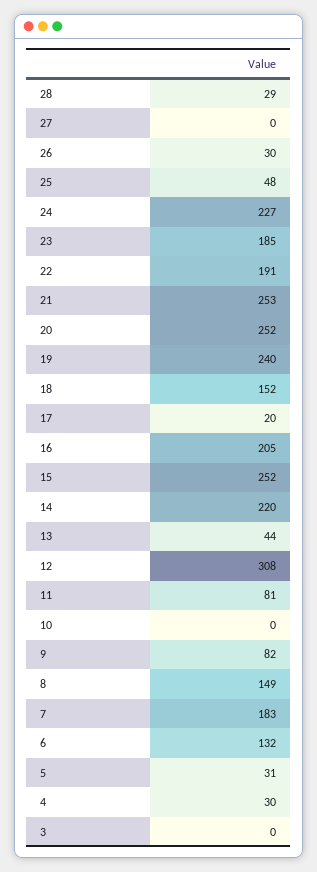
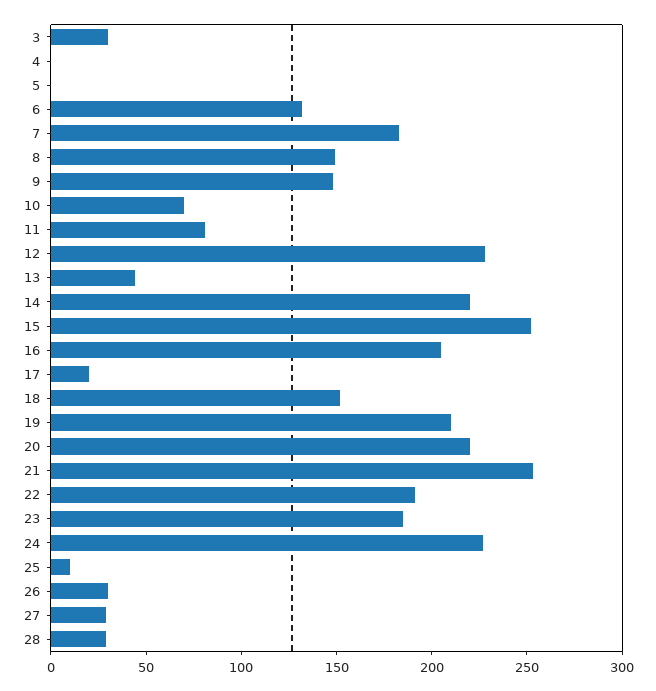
  {
    "28": 29,
-   "27": 0,
+   "27": 30,
    "26": 30,
-   "25": 48,
+   "25": 10,
    "24": 227,
    "23": 185,
    "22": 191,
    "21": 253,
-   "20": 252,
+   "20": 220,
-   "19": 240,
+   "19": 210,
    "18": 152,
    "17": 20,
    "16": 205,
    "15": 252,
    "14": 220,
    "13": 44,
-   "12": 308,
+   "12": 230,
    "11": 81,
-   "10": 0,
+   "10": 70,
-   "9": 82,
+   "9": 150,
    "8": 149,
    "7": 183,
    "6": 132,
-   "5": 31,
+   "5": 0,
-   "4": 30,
+   "4": 0,
-   "3": 0
+   "3": 30
  }

